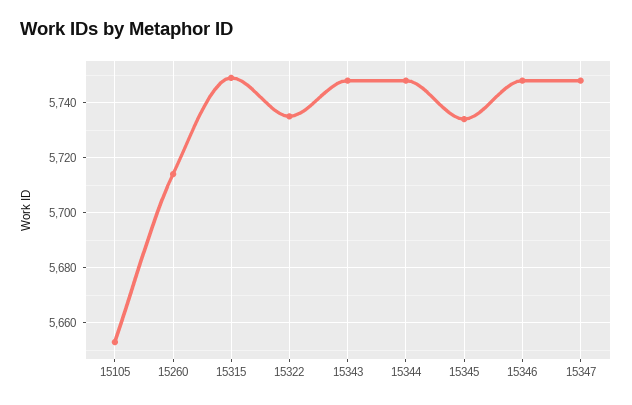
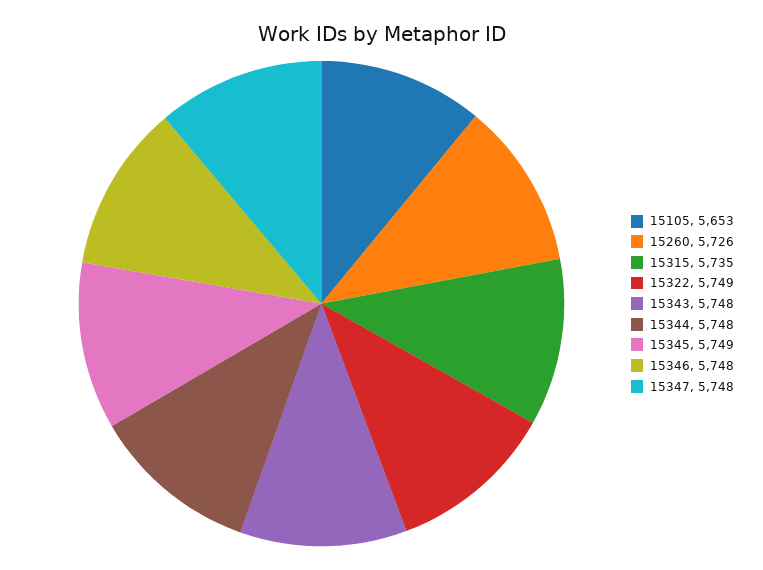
  {
    "15105": 5653,
-   "15260": 5715,
+   "15260": 5726,
-   "15315": 5750,
+   "15315": 5735,
-   "15322": 5735,
+   "15322": 5749,
    "15343": 5748,
    "15344": 5748,
-   "15345": 5735,
+   "15345": 5749,
    "15346": 5748,
    "15347": 5748
  }

